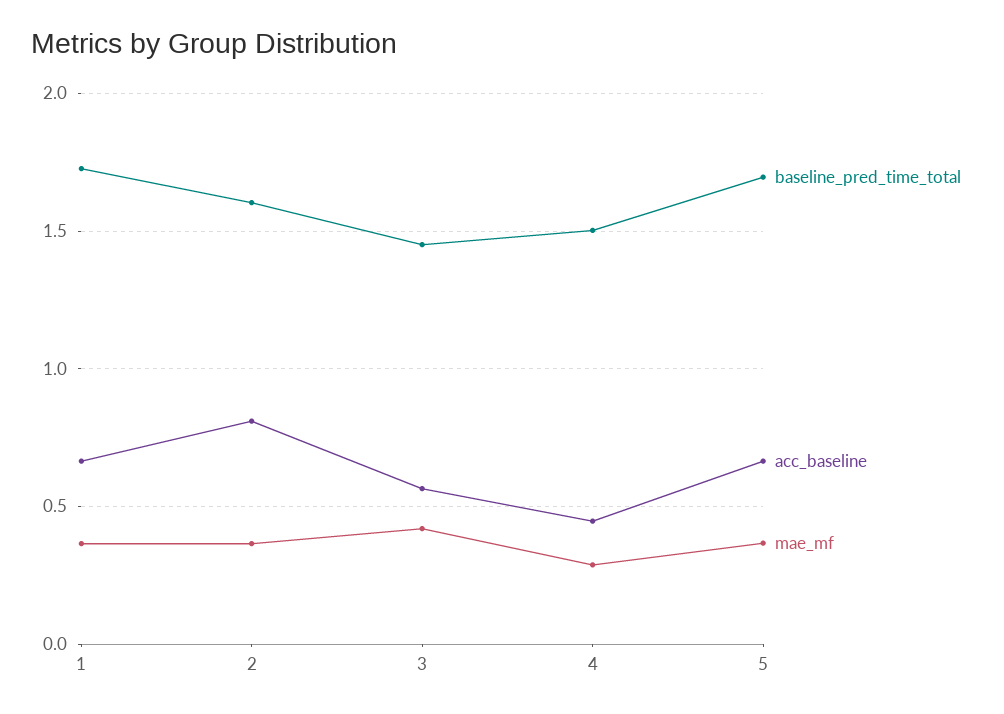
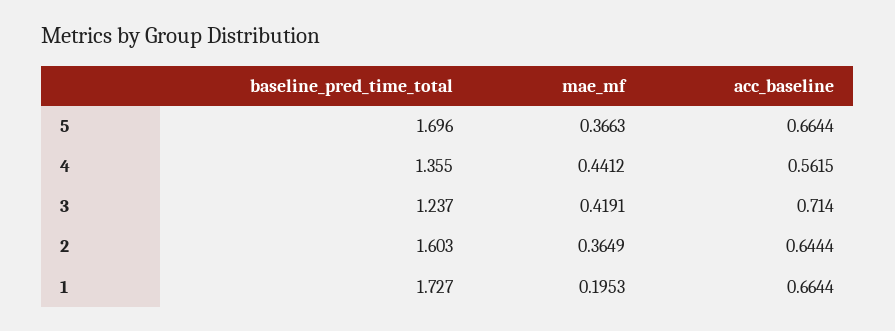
  {
    "baseline_pred_time_total": {
      "1": 1.727,
      "2": 1.603,
-     "3": 1.45,
+     "3": 1.237,
-     "4": 1.5,
+     "4": 1.355,
      "5": 1.696
    },
    "acc_baseline": {
      "1": 0.6644,
-     "2": 0.8,
+     "2": 0.6444,
-     "3": 0.55,
+     "3": 0.714,
-     "4": 0.45,
+     "4": 0.5615,
      "5": 0.6644
    },
    "mae_mf": {
-     "1": 0.35,
+     "1": 0.1953,
      "2": 0.3649,
      "3": 0.4191,
-     "4": 0.3,
+     "4": 0.4412,
      "5": 0.3663
    }
  }

